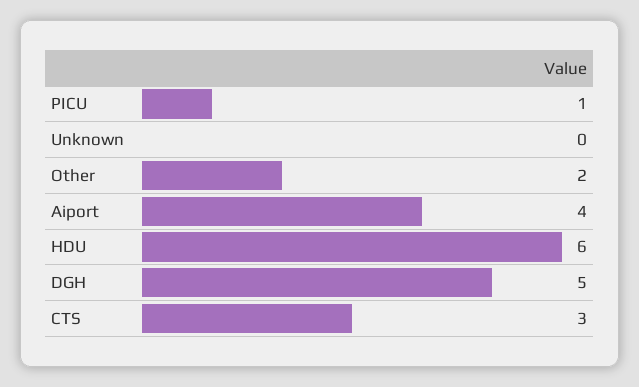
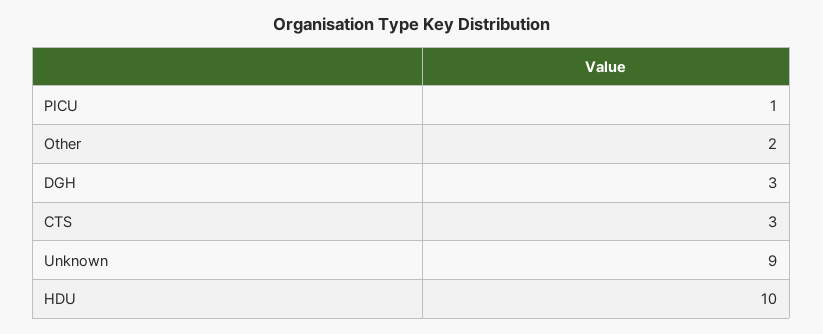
  {
    "PICU": 1,
-   "Unknown": 0,
+   "Unknown": 9,
    "Other": 2,
-   "Aiport": 4,
-   "HDU": 6,
+   "HDU": 10,
-   "DGH": 5,
+   "DGH": 3,
    "CTS": 3
  }

